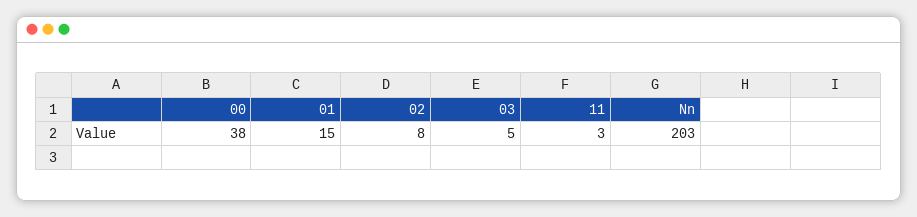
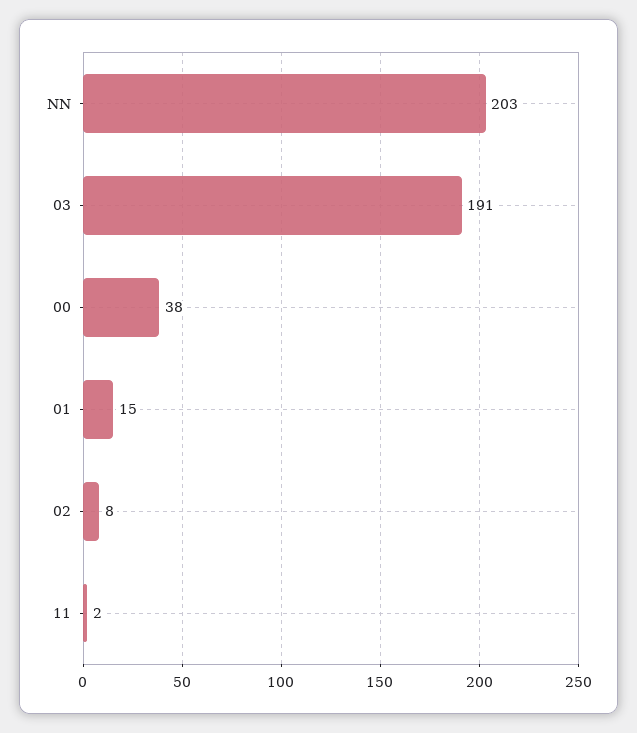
  {
    "00": 38,
    "01": 15,
    "02": 8,
-   "03": 5,
+   "03": 191,
-   "11": 3,
+   "11": 2,
    "Nn": 203
  }

